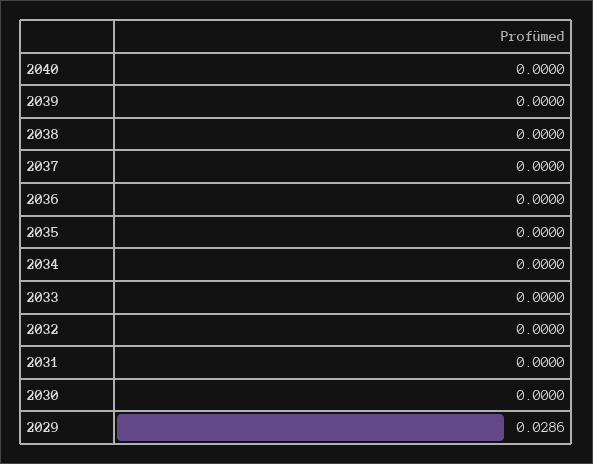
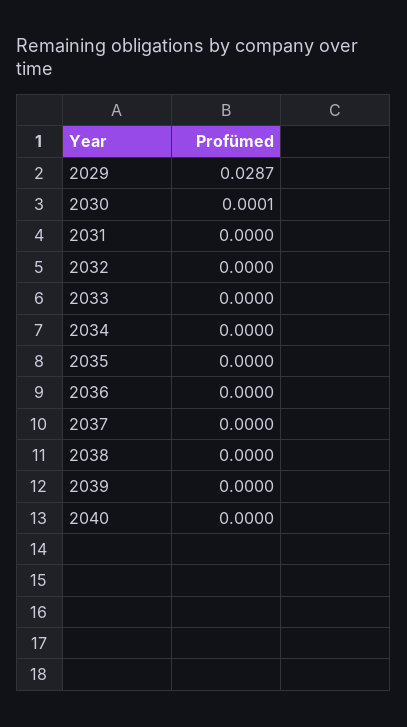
  {
    "2040": 0,
    "2039": 0,
    "2038": 0,
    "2037": 0,
    "2036": 0,
    "2035": 0,
    "2034": 0,
    "2033": 0,
    "2032": 0,
    "2031": 0,
-   "2030": 0,
+   "2030": 0.0001,
-   "2029": 0.0286
+   "2029": 0.0287
  }

